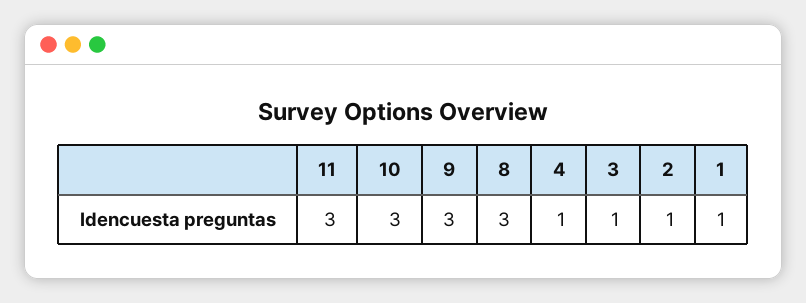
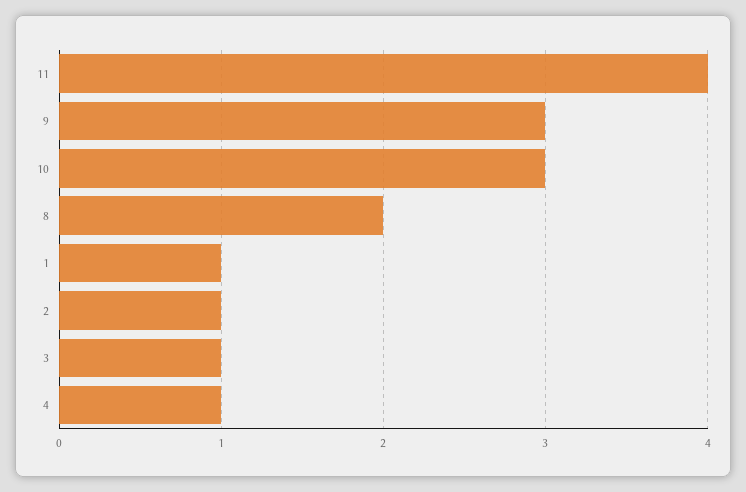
  {
-   "11": 3,
+   "11": 4,
    "10": 3,
    "9": 3,
-   "8": 3,
+   "8": 2,
    "4": 1,
    "3": 1,
    "2": 1,
    "1": 1
  }

